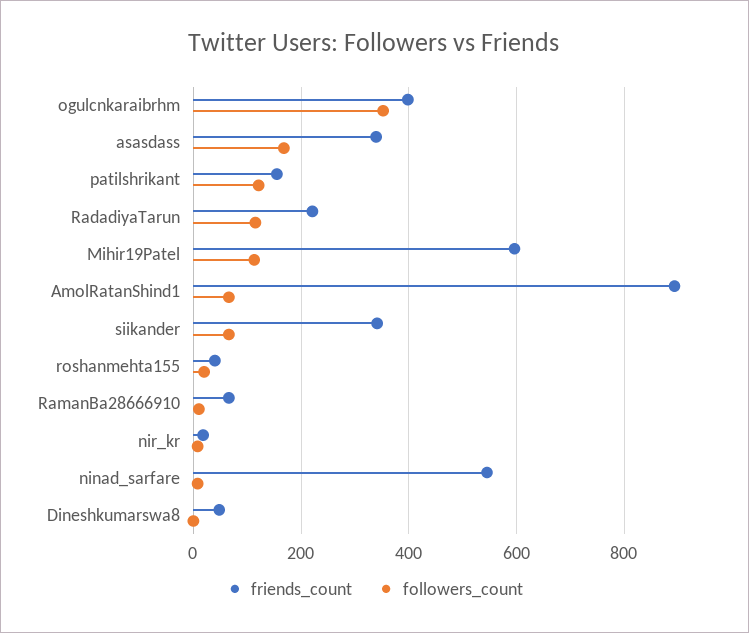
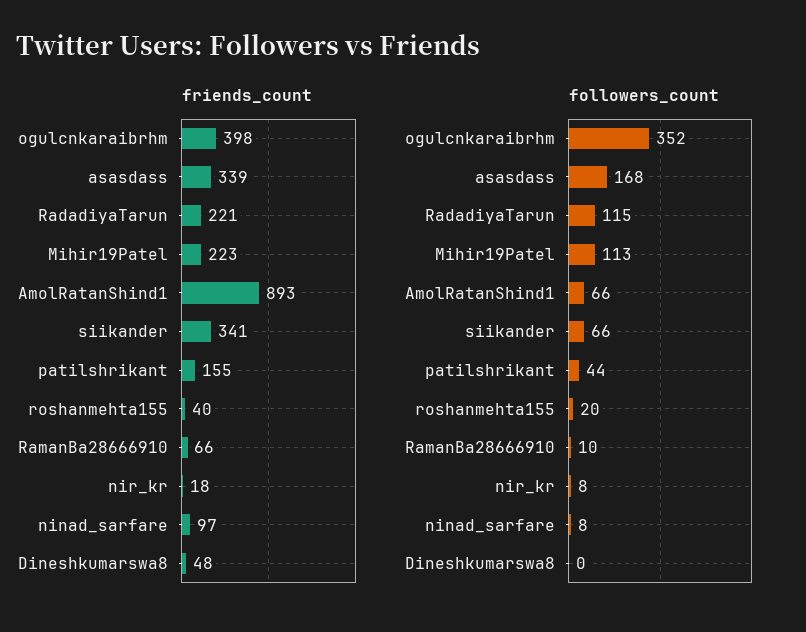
  {
    "friends_count": {
      "ogulcnkaraibrhm": 398,
      "asasdass": 339,
      "patilshrikant": 155,
      "RadadiyaTarun": 221,
-     "Mihir19Patel": 600,
+     "Mihir19Patel": 223,
      "AmolRatanShind1": 893,
      "siikander": 341,
      "roshanmehta155": 40,
      "RamanBa28666910": 66,
      "nir_kr": 18,
-     "ninad_sarfare": 540,
+     "ninad_sarfare": 97,
      "Dineshkumarswa8": 48
    },
    "followers_count": {
      "ogulcnkaraibrhm": 352,
      "asasdass": 168,
-     "patilshrikant": 120,
+     "patilshrikant": 44,
      "RadadiyaTarun": 115,
      "Mihir19Patel": 113,
      "AmolRatanShind1": 66,
      "siikander": 66,
      "roshanmehta155": 20,
      "RamanBa28666910": 10,
      "nir_kr": 8,
      "ninad_sarfare": 8,
      "Dineshkumarswa8": 0
    }
  }

